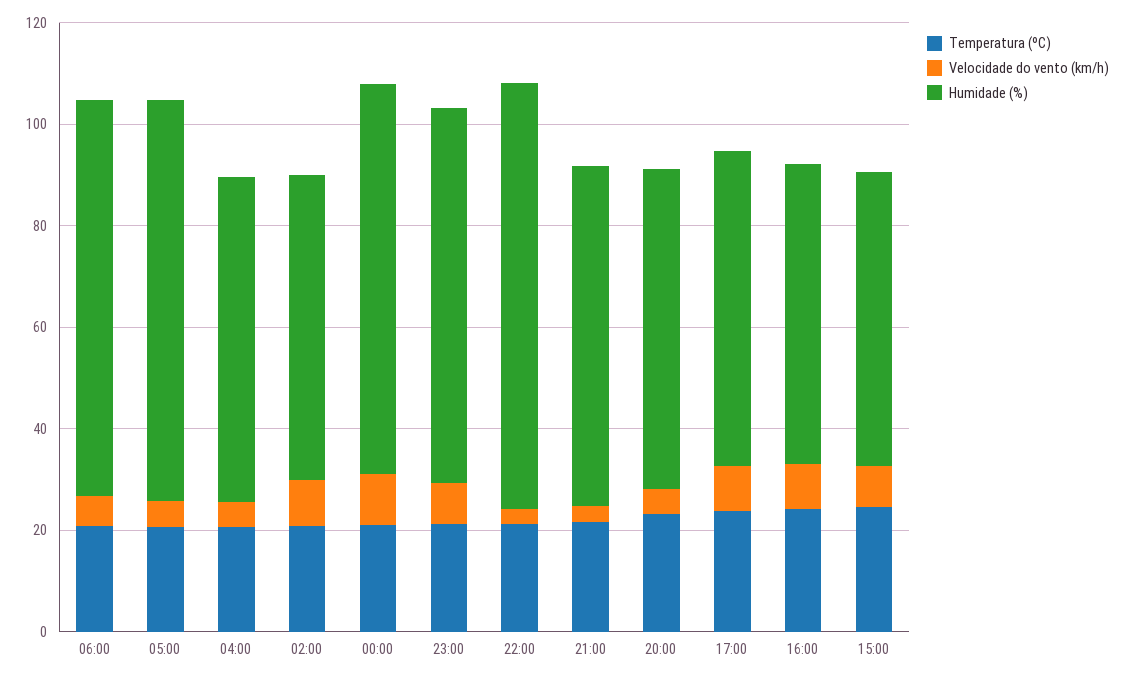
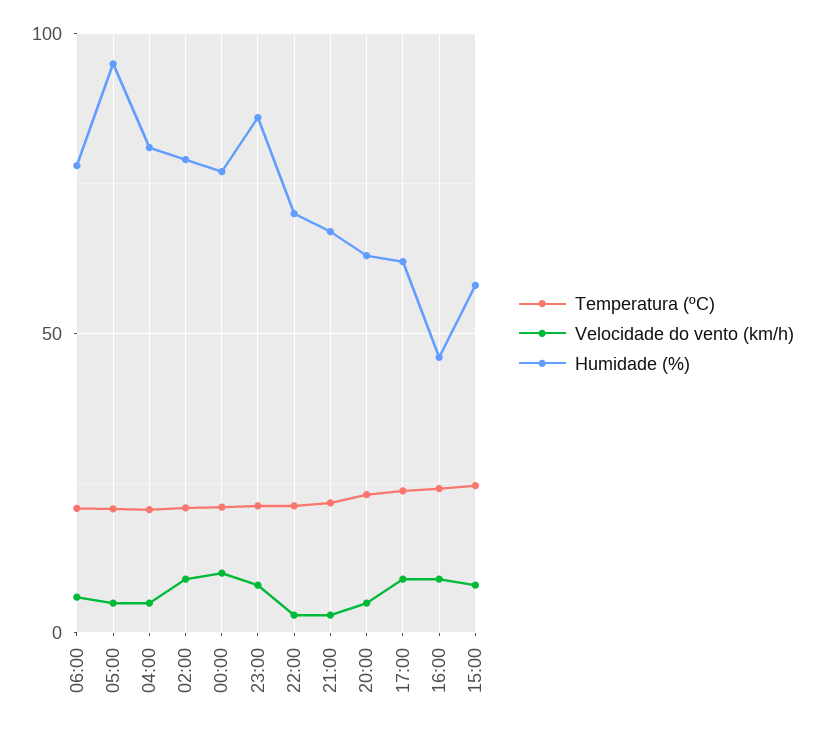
  {
    "Temperatura (ºC)": {
      "06:00": 20,
      "05:00": 20,
      "04:00": 20,
      "02:00": 20,
      "00:00": 20,
      "23:00": 20,
      "22:00": 20,
      "21:00": 20,
      "20:00": 25,
      "17:00": 25,
      "16:00": 25,
      "15:00": 25
    },
    "Velocidade do vento (km/h)": {
      "06:00": 5,
      "05:00": 5,
      "04:00": 5,
      "02:00": 10,
      "00:00": 10,
      "23:00": 10,
      "22:00": 5,
      "21:00": 5,
      "20:00": 5,
      "17:00": 10,
      "16:00": 10,
      "15:00": 10
    },
    "Humidade (%)": {
      "06:00": 80,
-     "05:00": 80,
+     "05:00": 95,
-     "04:00": 65,
+     "04:00": 80,
-     "02:00": 60,
+     "02:00": 80,
      "00:00": 75,
-     "23:00": 75,
+     "23:00": 85,
-     "22:00": 85,
+     "22:00": 70,
      "21:00": 65,
      "20:00": 65,
      "17:00": 60,
-     "16:00": 60,
+     "16:00": 45,
      "15:00": 60
    }
  }

